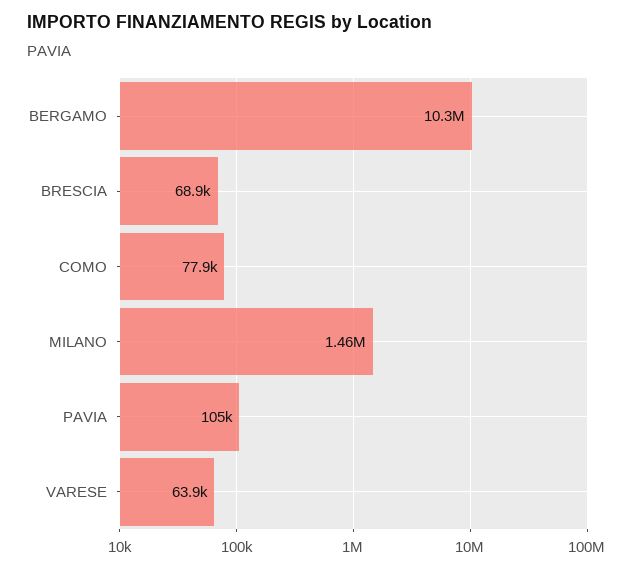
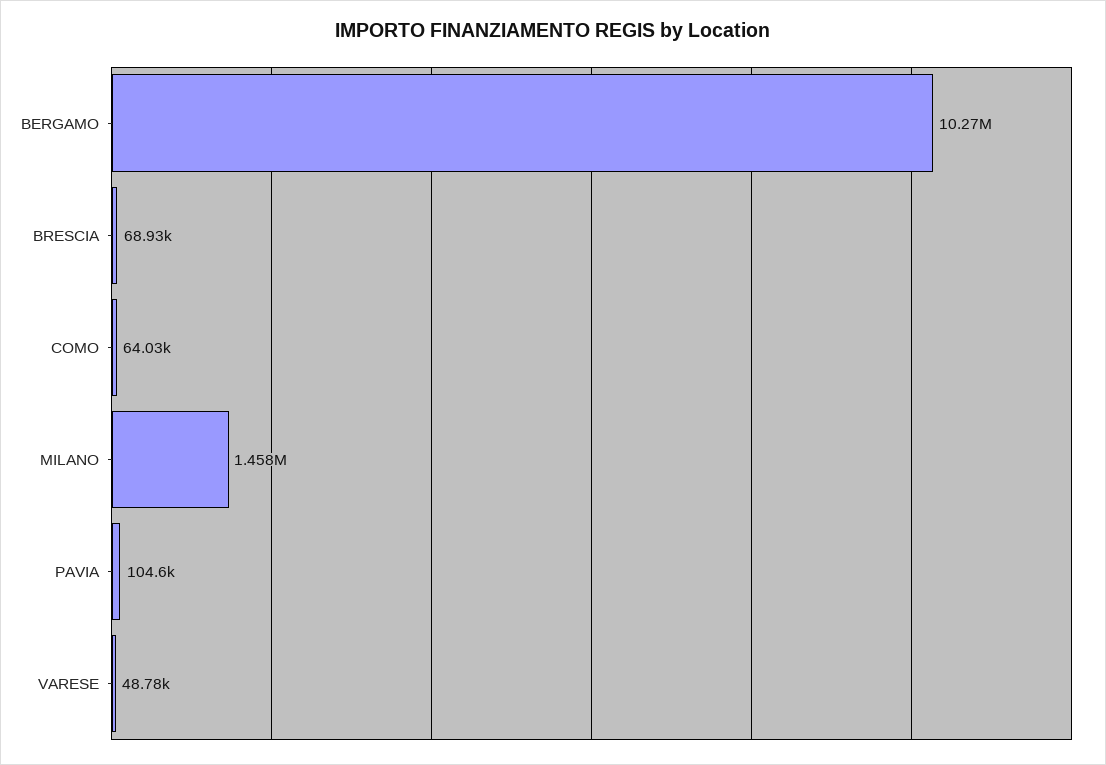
  {
    "BERGAMO": 10270000,
    "BRESCIA": 68930,
-   "COMO": 77900,
+   "COMO": 64030,
    "MILANO": 1458000,
    "PAVIA": 104600,
-   "VARESE": 63900
+   "VARESE": 48780
  }

